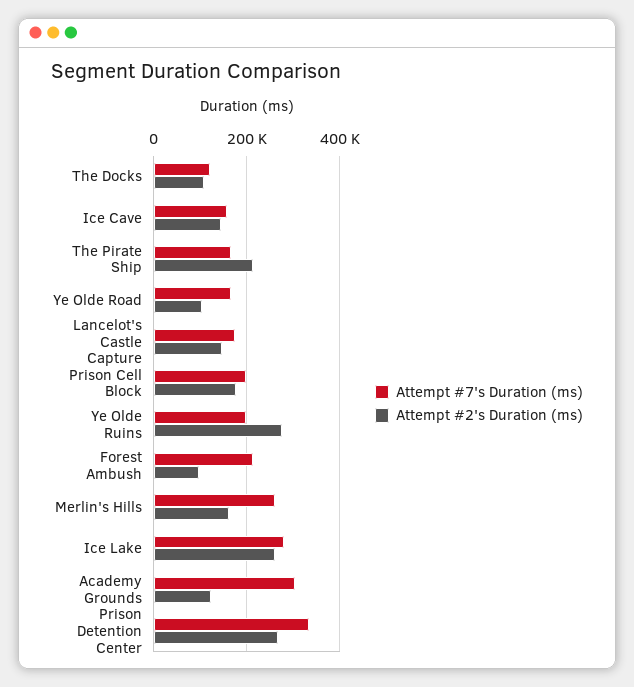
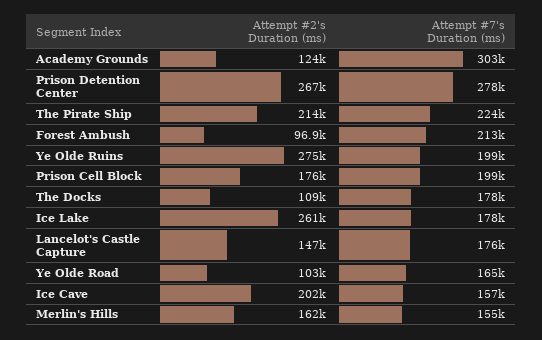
  {
    "Attempt #7's Duration (ms)": {
-     "The Docks": 120000,
+     "The Docks": 178000,
      "Ice Cave": 157000,
-     "The Pirate Ship": 160000,
+     "The Pirate Ship": 224000,
      "Ye Olde Road": 165000,
      "Lancelot's Castle Capture": 176000,
      "Prison Cell Block": 199000,
      "Ye Olde Ruins": 199000,
      "Forest Ambush": 213000,
-     "Merlin's Hills": 260000,
+     "Merlin's Hills": 155000,
-     "Ice Lake": 280000,
+     "Ice Lake": 178000,
      "Academy Grounds": 303000,
-     "Prison Detention Center": 340000
+     "Prison Detention Center": 278000
    },
    "Attempt #2's Duration (ms)": {
      "The Docks": 109000,
-     "Ice Cave": 140000,
+     "Ice Cave": 202000,
      "The Pirate Ship": 214000,
      "Ye Olde Road": 103000,
      "Lancelot's Castle Capture": 147000,
      "Prison Cell Block": 176000,
      "Ye Olde Ruins": 275000,
      "Forest Ambush": 96900,
      "Merlin's Hills": 162000,
      "Ice Lake": 261000,
      "Academy Grounds": 124000,
      "Prison Detention Center": 267000
    }
  }

